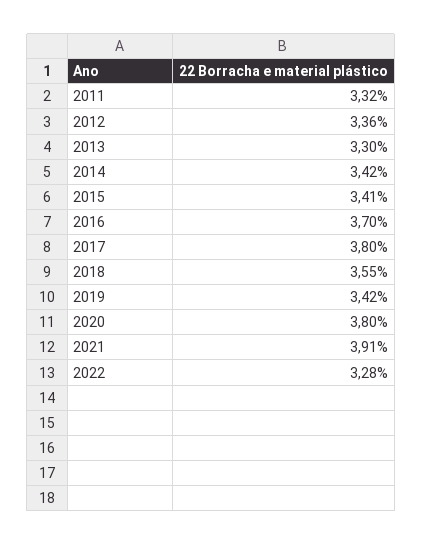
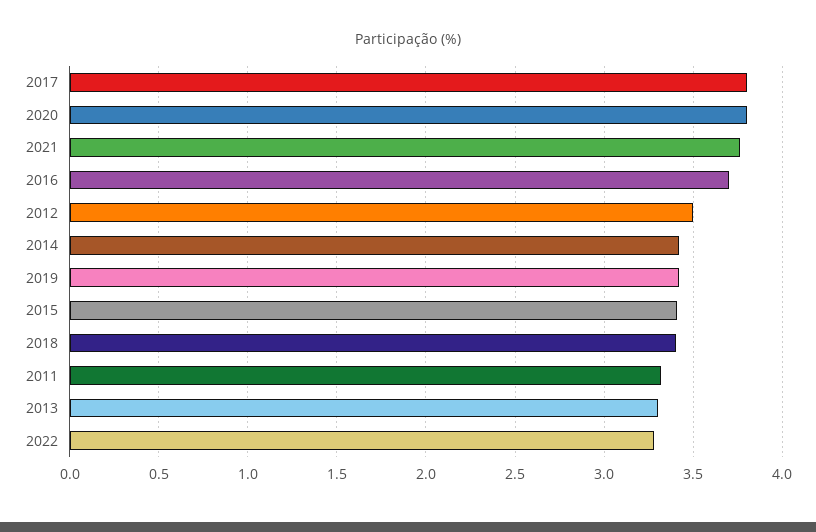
  {
    "2011": 3.32,
-   "2012": 3.36,
+   "2012": 3.5,
    "2013": 3.3,
    "2014": 3.42,
    "2015": 3.41,
    "2016": 3.7,
    "2017": 3.8,
-   "2018": 3.55,
+   "2018": 3.4,
    "2019": 3.42,
    "2020": 3.8,
-   "2021": 3.91,
+   "2021": 3.75,
    "2022": 3.28
  }

